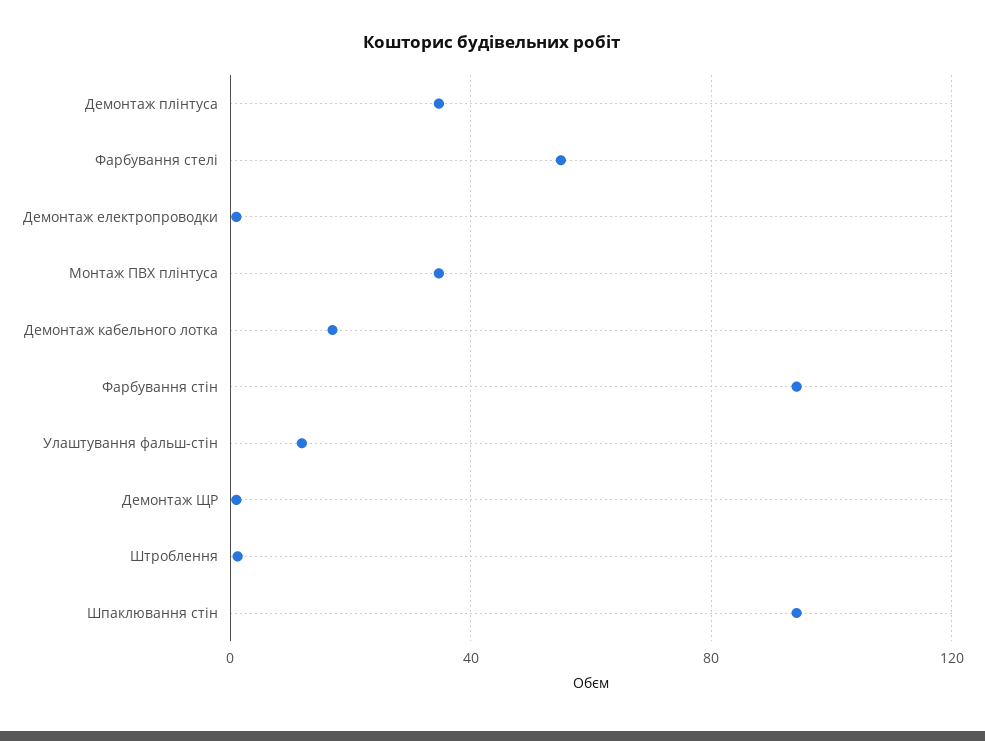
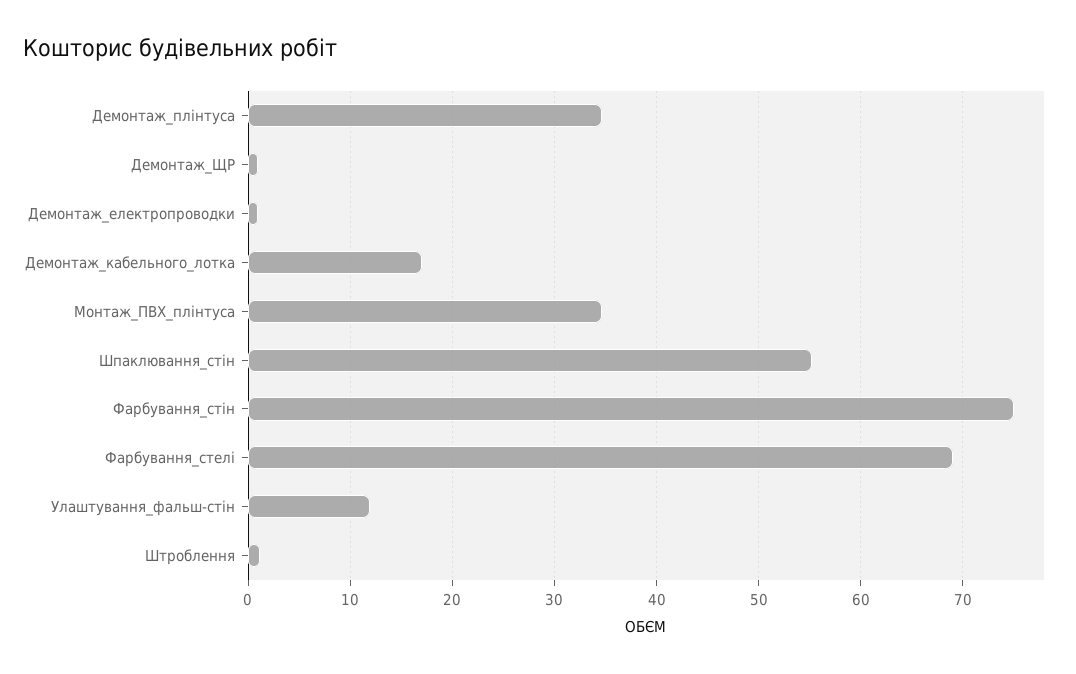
  {
    "Демонтаж плінтуса": 35,
-   "Фарбування стелі": 55,
+   "Фарбування стелі": 69,
    "Демонтаж електропроводки": 1,
    "Монтаж ПВХ плінтуса": 35,
    "Демонтаж кабельного лотка": 17,
-   "Фарбування стін": 95,
+   "Фарбування стін": 75,
    "Улаштування фальш-стін": 12,
    "Демонтаж ЩР": 1,
    "Штроблення": 1,
-   "Шпаклювання стін": 95
+   "Шпаклювання стін": 55
  }

